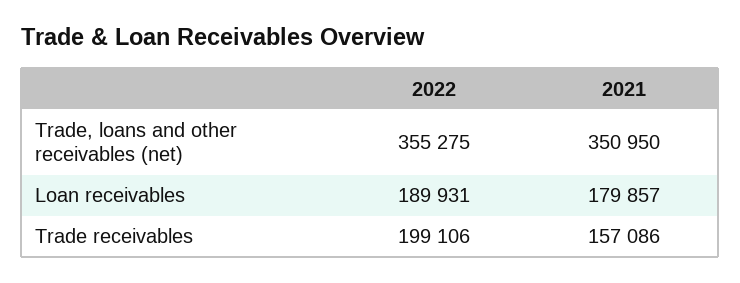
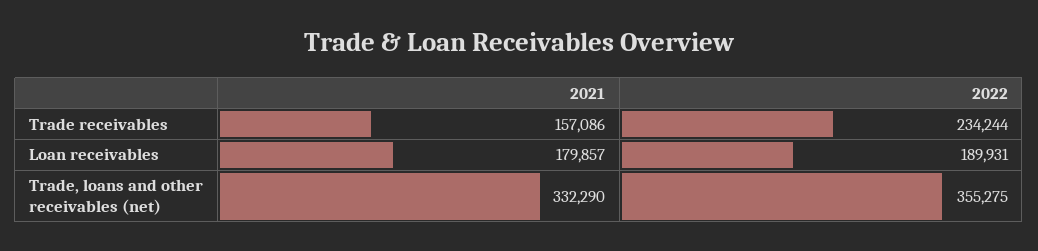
  {
    "2022": {
      "Trade, loans and other receivables (net)": 355275,
      "Loan receivables": 189931,
-     "Trade receivables": 199106
+     "Trade receivables": 234244
    },
    "2021": {
-     "Trade, loans and other receivables (net)": 350950,
+     "Trade, loans and other receivables (net)": 332290,
      "Loan receivables": 179857,
      "Trade receivables": 157086
    }
  }

